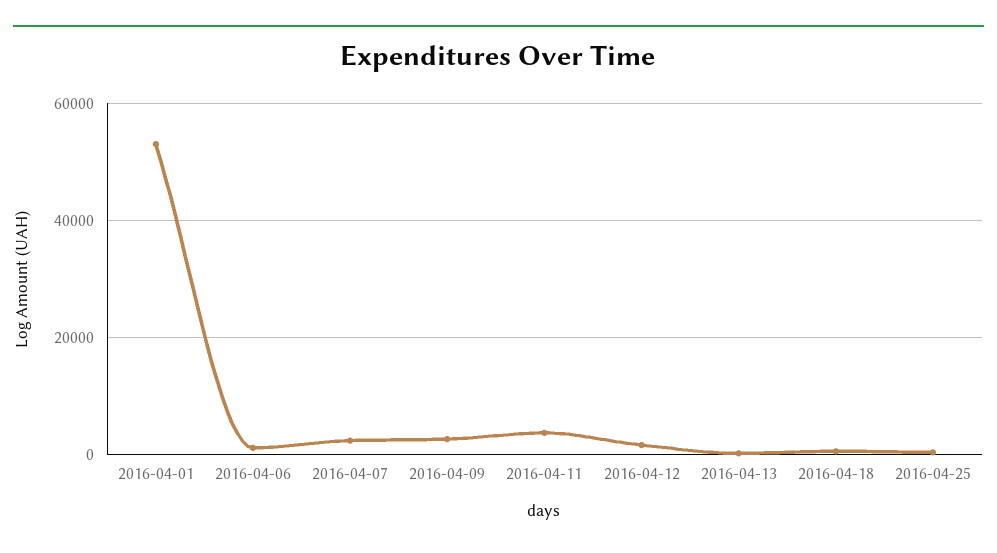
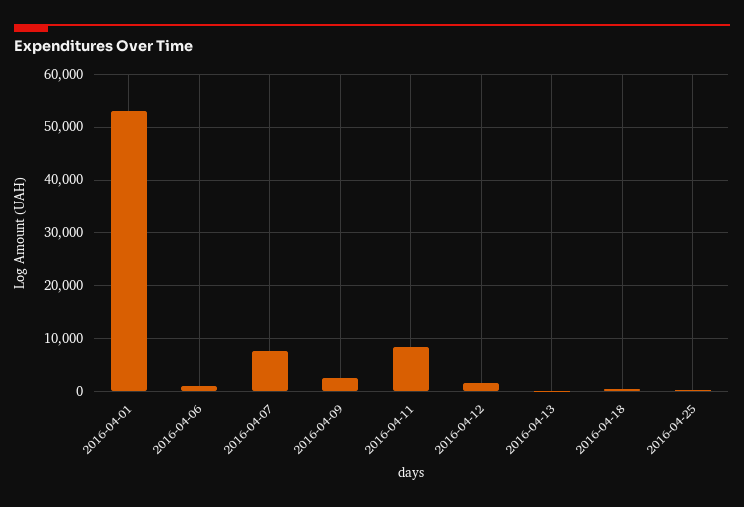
  {
    "2016-04-01": 54000,
    "2016-04-06": 2000,
-   "2016-04-07": 2000,
+   "2016-04-07": 8000,
    "2016-04-09": 2000,
-   "2016-04-11": 4000,
+   "2016-04-11": 8000,
    "2016-04-12": 2000,
    "2016-04-13": 0,
    "2016-04-18": 0,
    "2016-04-25": 0
  }

